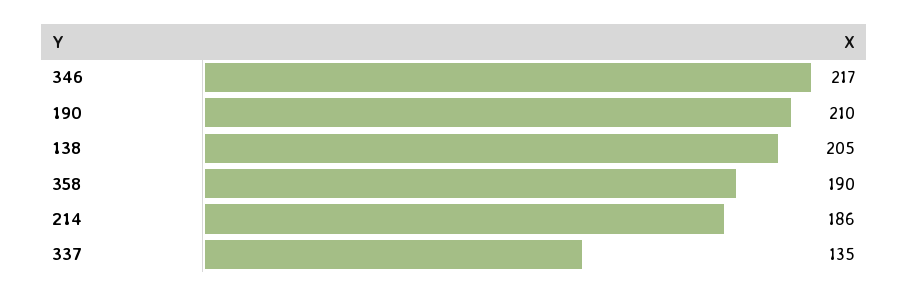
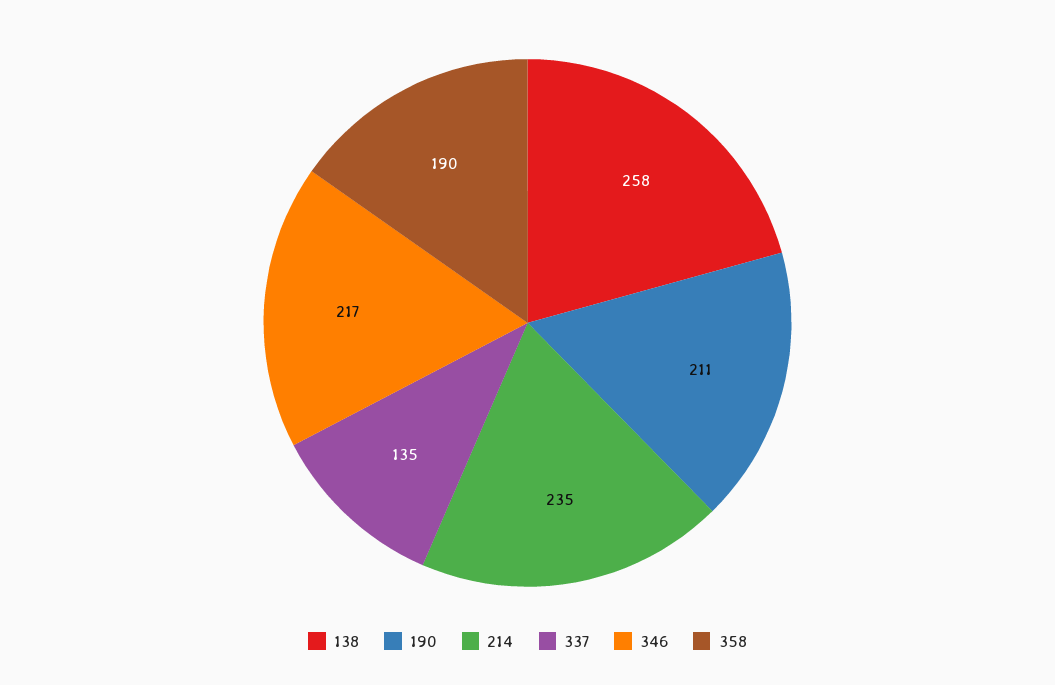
  {
    "346": 217,
-   "190": 210,
+   "190": 211,
-   "138": 205,
+   "138": 258,
    "358": 190,
-   "214": 186,
+   "214": 235,
    "337": 135
  }

